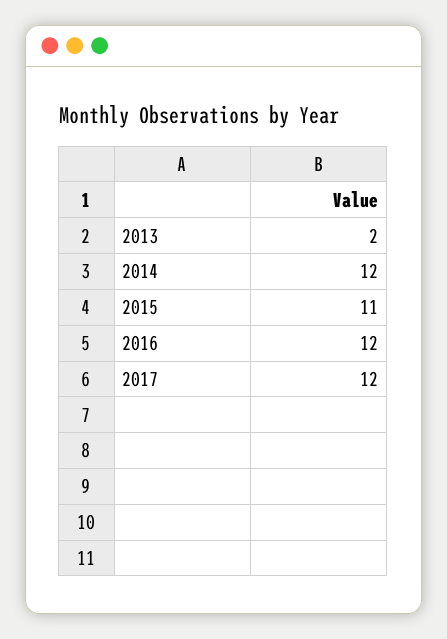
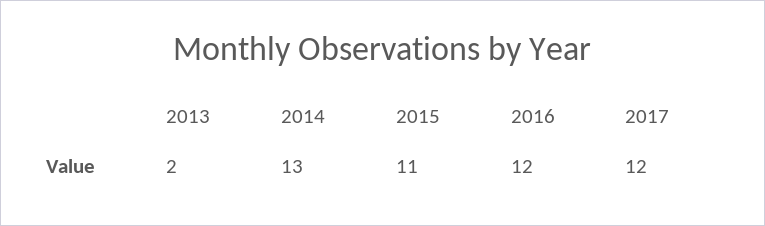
  {
    "2013": 2,
-   "2014": 12,
+   "2014": 13,
    "2015": 11,
    "2016": 12,
    "2017": 12
  }

